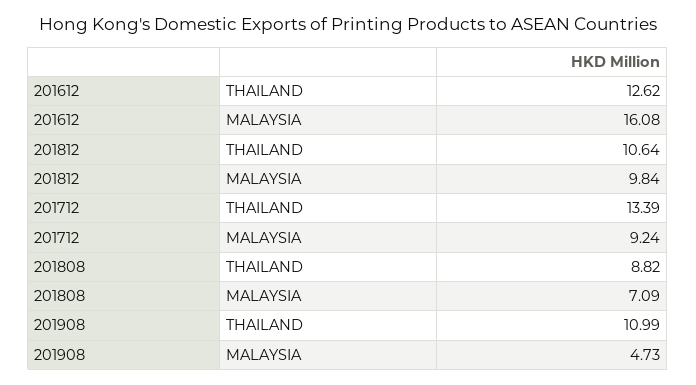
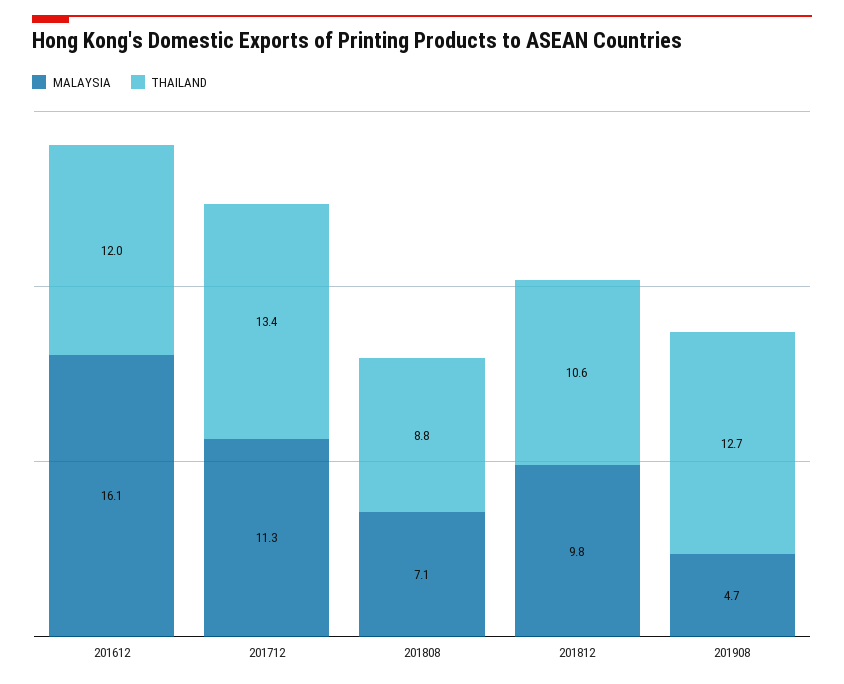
  {
    "THAILAND": {
-     "201612": 12.62,
+     "201612": 12,
      "201812": 10.64,
      "201712": 13.39,
      "201808": 8.82,
-     "201908": 10.99
+     "201908": 12.7
    },
    "MALAYSIA": {
      "201612": 16.08,
      "201812": 9.84,
-     "201712": 9.24,
+     "201712": 11.3,
      "201808": 7.09,
      "201908": 4.73
    }
  }

